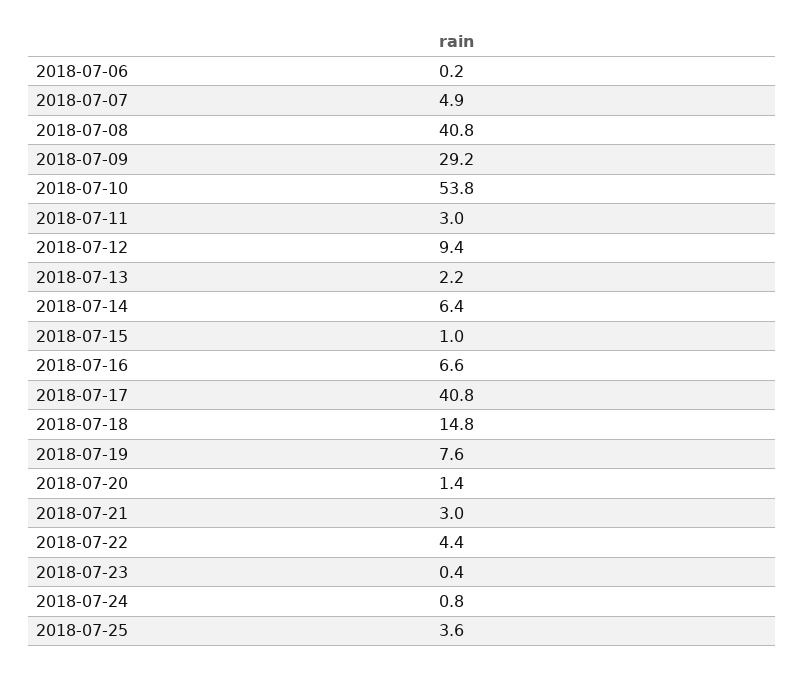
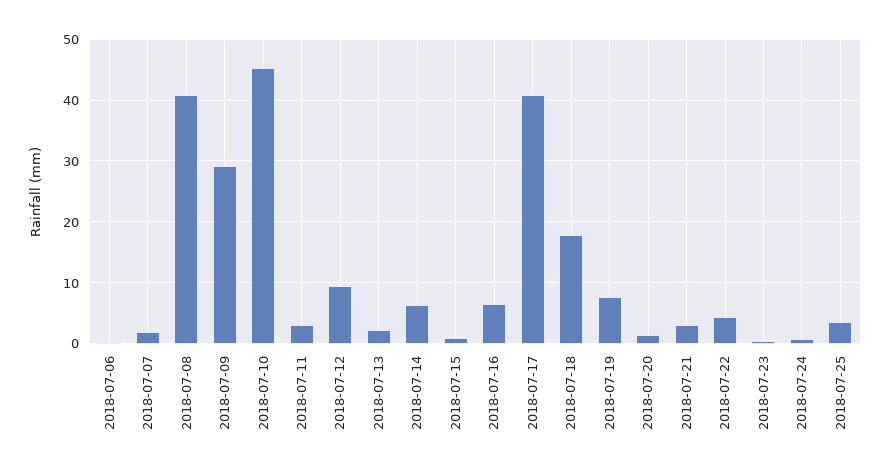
  {
    "2018-07-06": 0.2,
-   "2018-07-07": 4.9,
+   "2018-07-07": 2,
    "2018-07-08": 40.8,
    "2018-07-09": 29.2,
-   "2018-07-10": 53.8,
+   "2018-07-10": 45,
    "2018-07-11": 3,
    "2018-07-12": 9.4,
    "2018-07-13": 2.2,
    "2018-07-14": 6.4,
    "2018-07-15": 1,
    "2018-07-16": 6.6,
    "2018-07-17": 40.8,
-   "2018-07-18": 14.8,
+   "2018-07-18": 18,
    "2018-07-19": 7.6,
    "2018-07-20": 1.4,
    "2018-07-21": 3,
    "2018-07-22": 4.4,
    "2018-07-23": 0.4,
    "2018-07-24": 0.8,
    "2018-07-25": 3.6
  }

